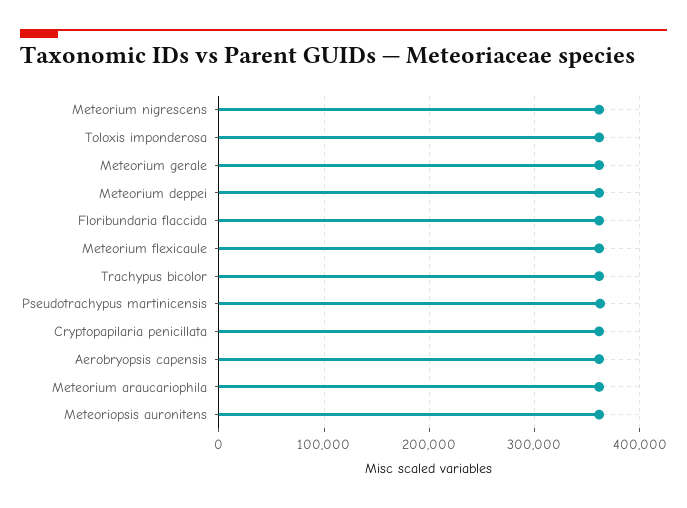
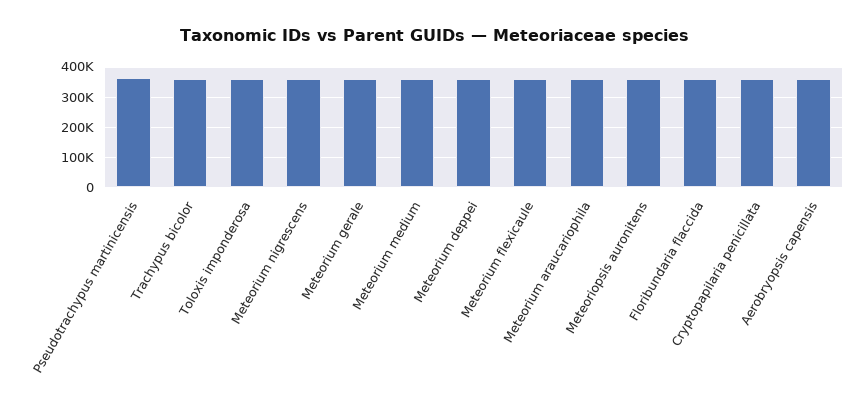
  {
    "Meteorium nigrescens": 360000,
    "Toloxis imponderosa": 360000,
    "Meteorium gerale": 360000,
    "Meteorium deppei": 360000,
    "Floribundaria flaccida": 360000,
    "Meteorium flexicaule": 360000,
    "Trachypus bicolor": 360000,
    "Pseudotrachypus martinicensis": 360000,
    "Cryptopapilaria penicillata": 360000,
    "Aerobryopsis capensis": 360000,
    "Meteorium araucariophila": 360000,
-   "Meteoriopsis auronitens": 360000
+   "Meteoriopsis auronitens": 360000,
+   "Meteorium medium": 360000
  }

